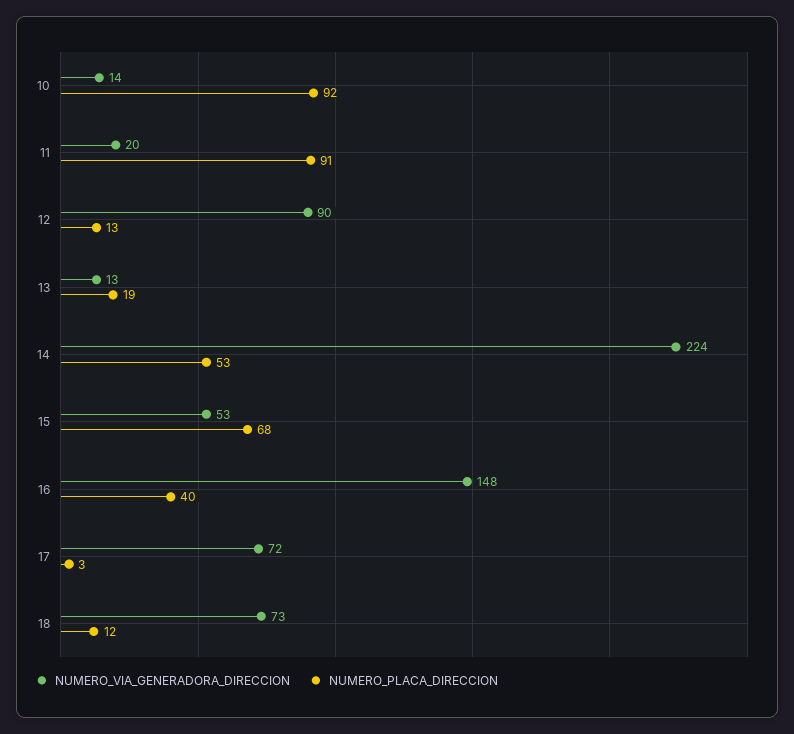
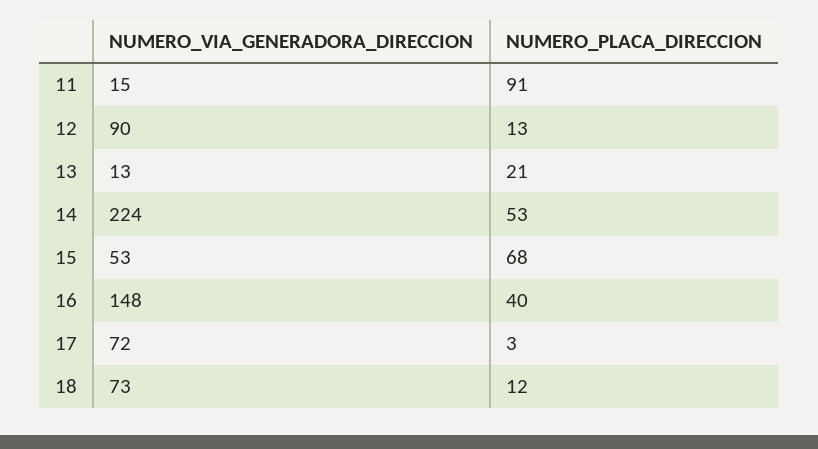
  {
    "NUMERO_VIA_GENERADORA_DIRECCION": {
-     "10": 14,
-     "11": 20,
+     "11": 15,
      "12": 90,
      "13": 13,
      "14": 224,
      "15": 53,
      "16": 148,
      "17": 72,
      "18": 73
    },
    "NUMERO_PLACA_DIRECCION": {
-     "10": 92,
      "11": 91,
      "12": 13,
-     "13": 19,
+     "13": 21,
      "14": 53,
      "15": 68,
      "16": 40,
      "17": 3,
      "18": 12
    }
  }

